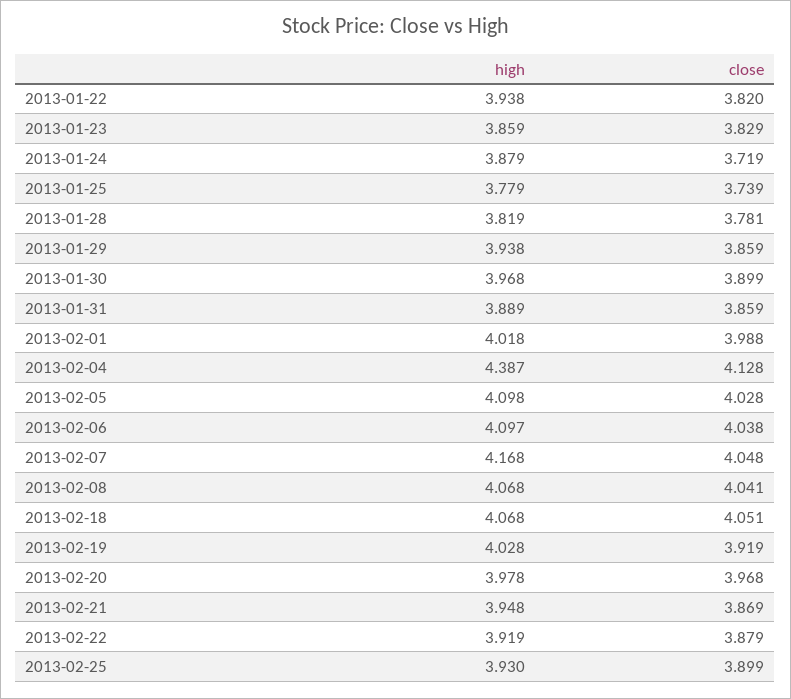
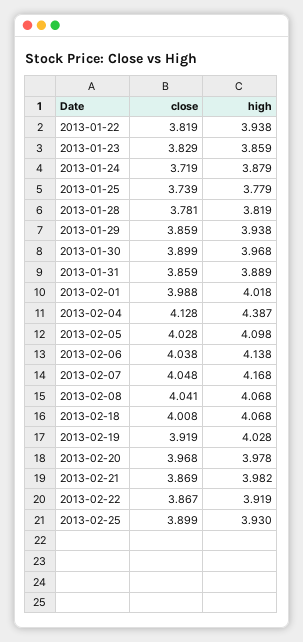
  {
    "high": {
      "2013-01-22": 3.938,
      "2013-01-23": 3.859,
      "2013-01-24": 3.879,
      "2013-01-25": 3.779,
      "2013-01-28": 3.819,
      "2013-01-29": 3.938,
      "2013-01-30": 3.968,
      "2013-01-31": 3.889,
      "2013-02-01": 4.018,
      "2013-02-04": 4.387,
      "2013-02-05": 4.098,
-     "2013-02-06": 4.097,
+     "2013-02-06": 4.138,
      "2013-02-07": 4.168,
      "2013-02-08": 4.068,
      "2013-02-18": 4.068,
      "2013-02-19": 4.028,
      "2013-02-20": 3.978,
-     "2013-02-21": 3.948,
+     "2013-02-21": 3.982,
      "2013-02-22": 3.919,
      "2013-02-25": 3.93
    },
    "close": {
-     "2013-01-22": 3.82,
+     "2013-01-22": 3.819,
      "2013-01-23": 3.829,
      "2013-01-24": 3.719,
      "2013-01-25": 3.739,
      "2013-01-28": 3.781,
      "2013-01-29": 3.859,
      "2013-01-30": 3.899,
      "2013-01-31": 3.859,
      "2013-02-01": 3.988,
      "2013-02-04": 4.128,
      "2013-02-05": 4.028,
      "2013-02-06": 4.038,
      "2013-02-07": 4.048,
      "2013-02-08": 4.041,
-     "2013-02-18": 4.051,
+     "2013-02-18": 4.008,
      "2013-02-19": 3.919,
      "2013-02-20": 3.968,
      "2013-02-21": 3.869,
-     "2013-02-22": 3.879,
+     "2013-02-22": 3.867,
      "2013-02-25": 3.899
    }
  }

